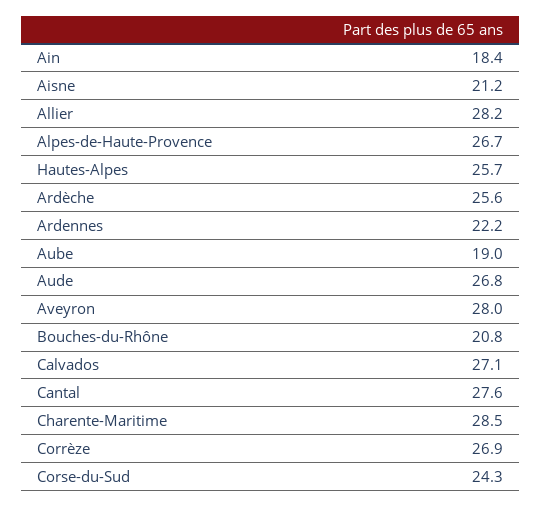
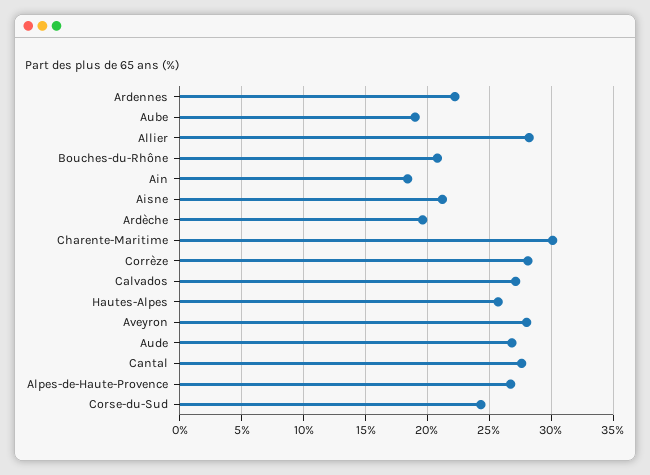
  {
    "Ain": 18.4,
    "Aisne": 21.2,
    "Allier": 28.2,
    "Alpes-de-Haute-Provence": 26.7,
    "Hautes-Alpes": 25.7,
-   "Ardèche": 25.6,
+   "Ardèche": 19.5,
    "Ardennes": 22.2,
    "Aube": 19,
    "Aude": 26.8,
    "Aveyron": 28,
    "Bouches-du-Rhône": 20.8,
    "Calvados": 27.1,
    "Cantal": 27.6,
-   "Charente-Maritime": 28.5,
+   "Charente-Maritime": 30,
-   "Corrèze": 26.9,
+   "Corrèze": 28,
    "Corse-du-Sud": 24.3
  }

